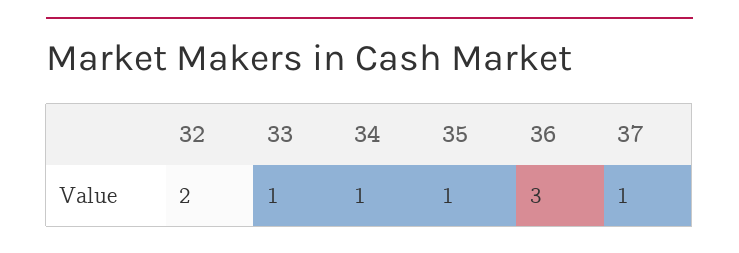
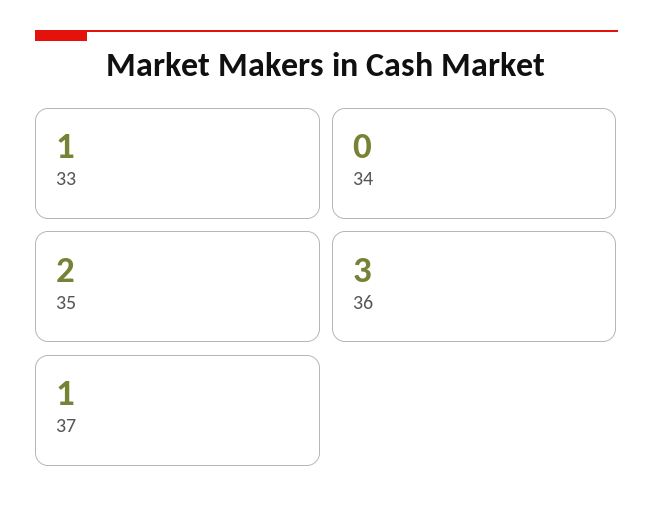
  {
-   "32": 2,
    "33": 1,
-   "34": 1,
+   "34": 0,
-   "35": 1,
+   "35": 2,
    "36": 3,
    "37": 1
  }

